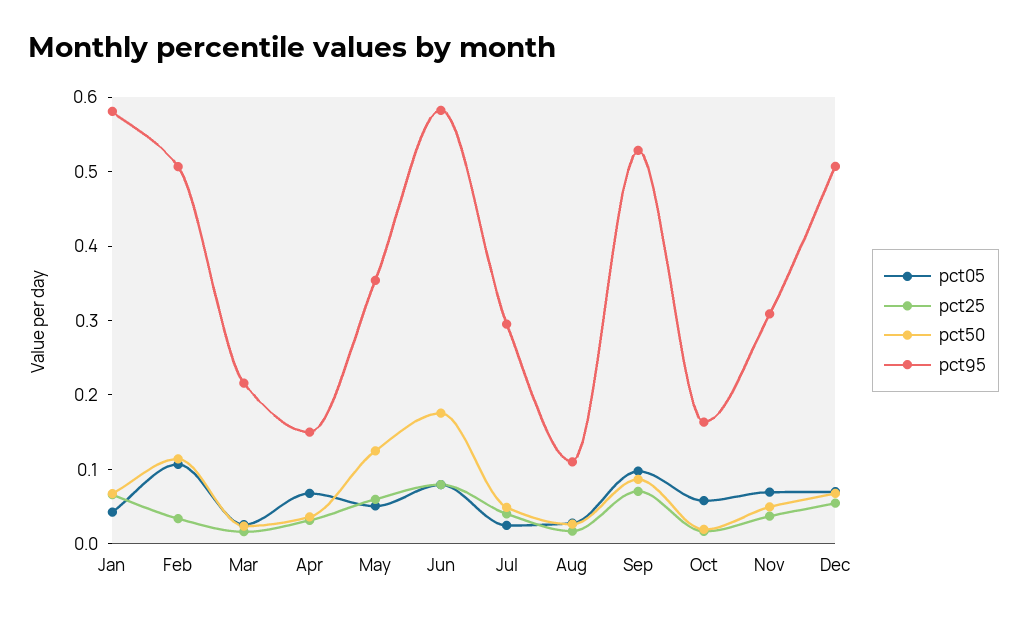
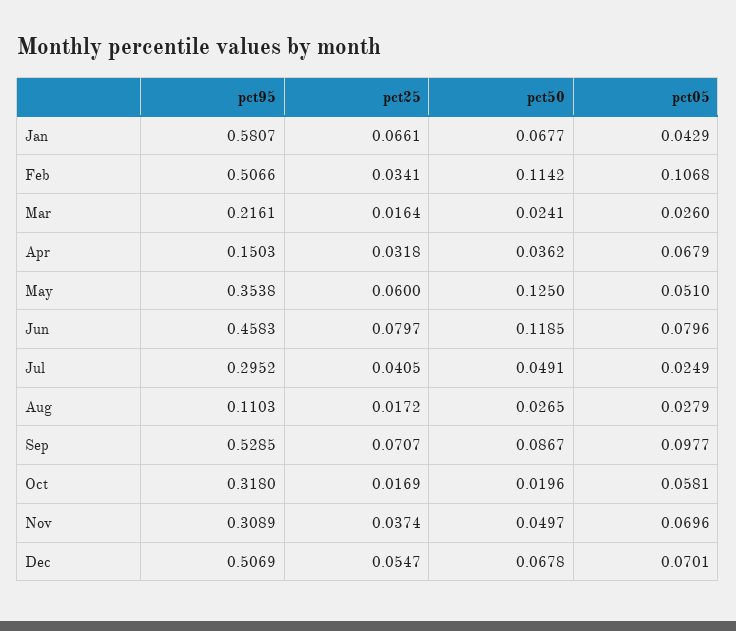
  {
    "pct05": {
      "Jan": 0.0429,
      "Feb": 0.1068,
      "Mar": 0.026,
      "Apr": 0.0679,
      "May": 0.051,
      "Jun": 0.0796,
      "Jul": 0.0249,
      "Aug": 0.0279,
      "Sep": 0.0977,
      "Oct": 0.0581,
      "Nov": 0.0696,
      "Dec": 0.0701
    },
    "pct25": {
      "Jan": 0.0661,
      "Feb": 0.0341,
      "Mar": 0.0164,
      "Apr": 0.0318,
      "May": 0.06,
      "Jun": 0.0797,
      "Jul": 0.0405,
      "Aug": 0.0172,
      "Sep": 0.0707,
      "Oct": 0.0169,
      "Nov": 0.0374,
      "Dec": 0.0547
    },
    "pct50": {
      "Jan": 0.0677,
      "Feb": 0.1142,
      "Mar": 0.0241,
      "Apr": 0.0362,
      "May": 0.125,
-     "Jun": 0.18,
+     "Jun": 0.1185,
      "Jul": 0.0491,
      "Aug": 0.0265,
      "Sep": 0.0867,
      "Oct": 0.0196,
      "Nov": 0.0497,
      "Dec": 0.0678
    },
    "pct95": {
      "Jan": 0.5807,
      "Feb": 0.5066,
      "Mar": 0.2161,
      "Apr": 0.1503,
      "May": 0.3538,
-     "Jun": 0.58,
+     "Jun": 0.4583,
      "Jul": 0.2952,
      "Aug": 0.1103,
      "Sep": 0.5285,
-     "Oct": 0.16,
+     "Oct": 0.318,
      "Nov": 0.3089,
      "Dec": 0.5069
    }
  }

